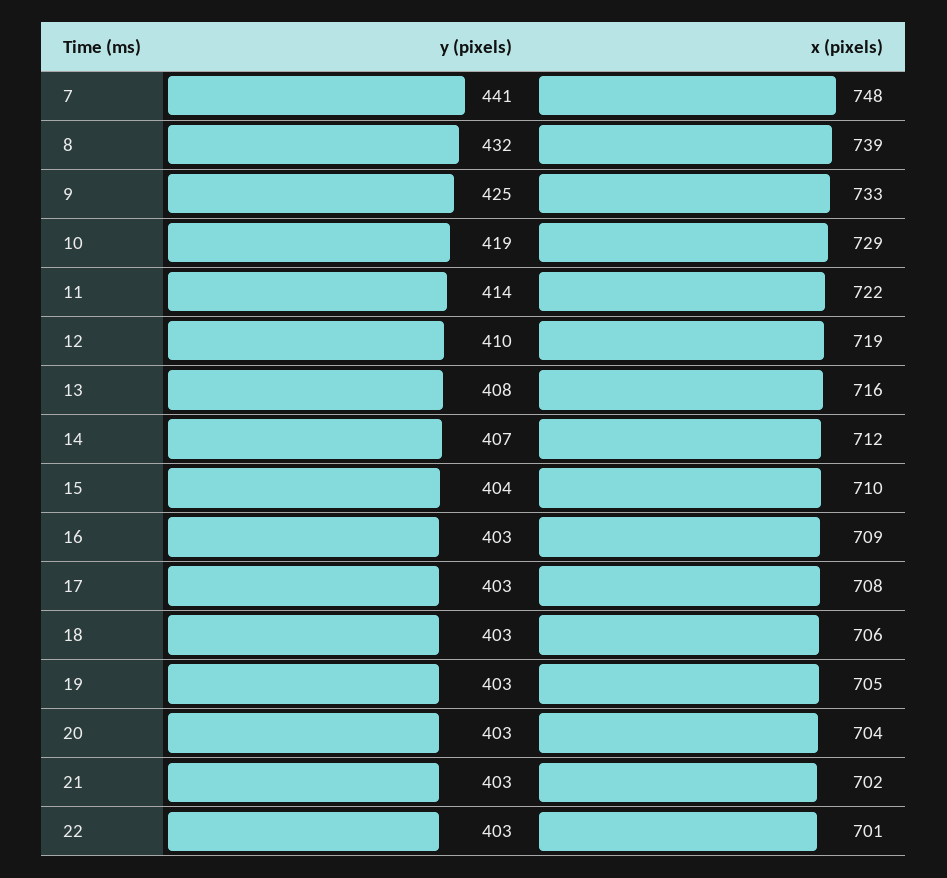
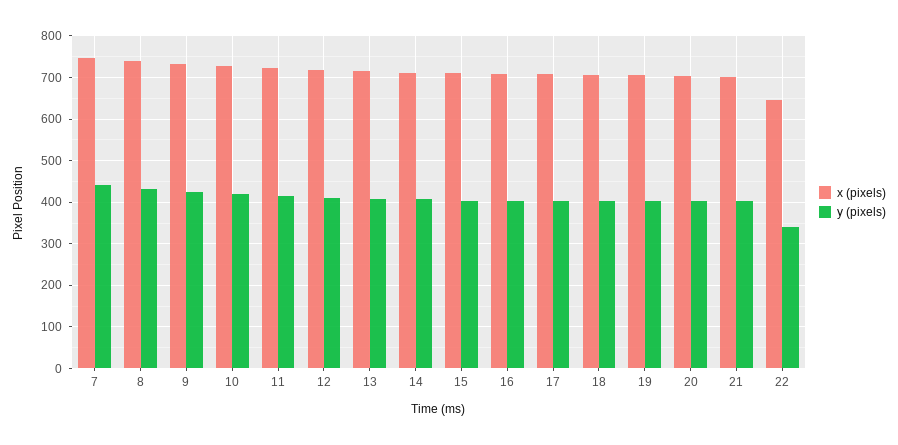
  {
    "y (pixels)": {
      "7": 441,
      "8": 432,
      "9": 425,
      "10": 419,
      "11": 414,
      "12": 410,
      "13": 408,
      "14": 407,
      "15": 404,
      "16": 403,
      "17": 403,
      "18": 403,
      "19": 403,
      "20": 403,
      "21": 403,
-     "22": 403
+     "22": 340
    },
    "x (pixels)": {
      "7": 748,
      "8": 739,
      "9": 733,
      "10": 729,
      "11": 722,
      "12": 719,
      "13": 716,
      "14": 712,
      "15": 710,
      "16": 709,
      "17": 708,
      "18": 706,
      "19": 705,
      "20": 704,
      "21": 702,
-     "22": 701
+     "22": 640
    }
  }

